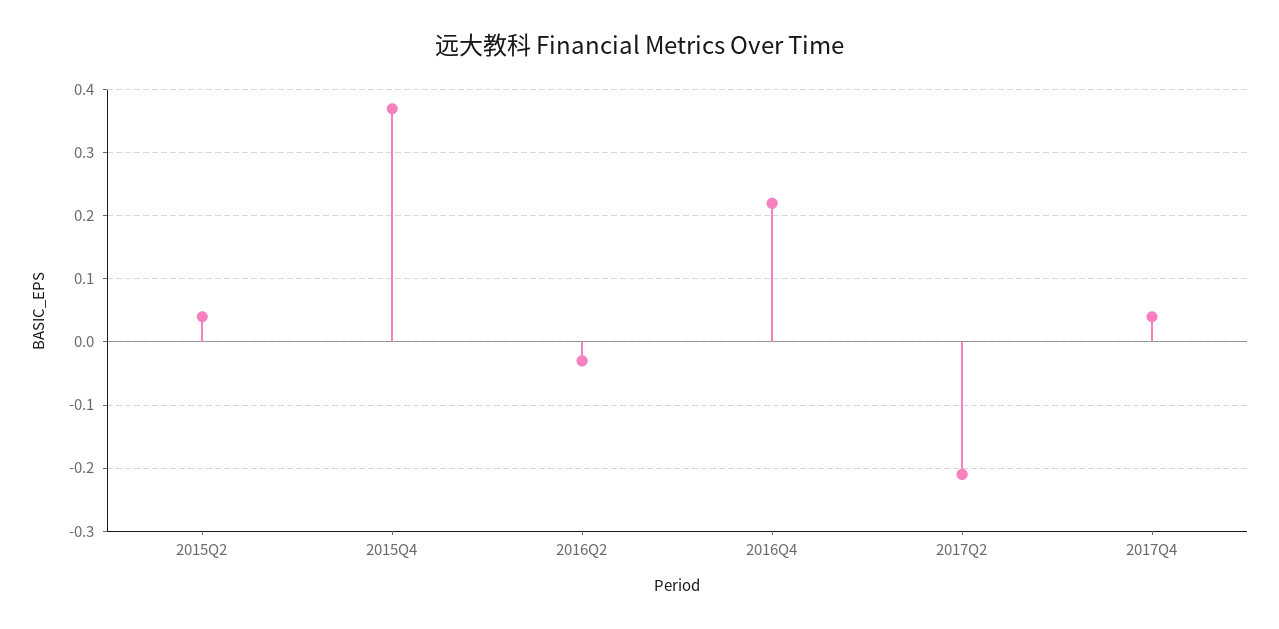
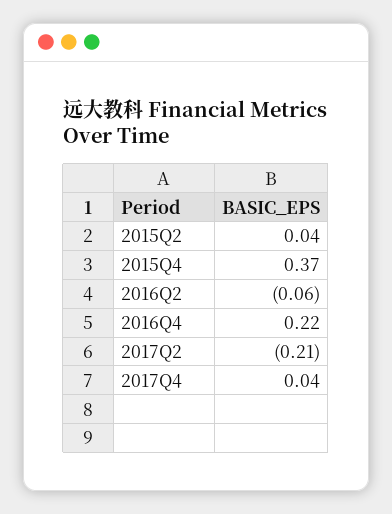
  {
    "2015Q2": 0.04,
    "2015Q4": 0.37,
-   "2016Q2": -0.03,
+   "2016Q2": -0.06,
    "2016Q4": 0.22,
    "2017Q2": -0.21,
    "2017Q4": 0.04
  }

